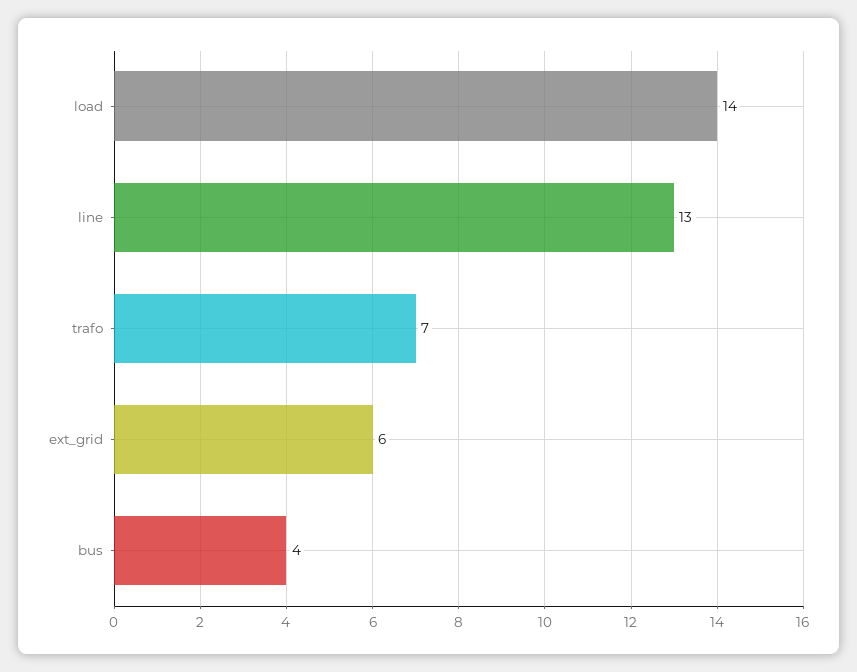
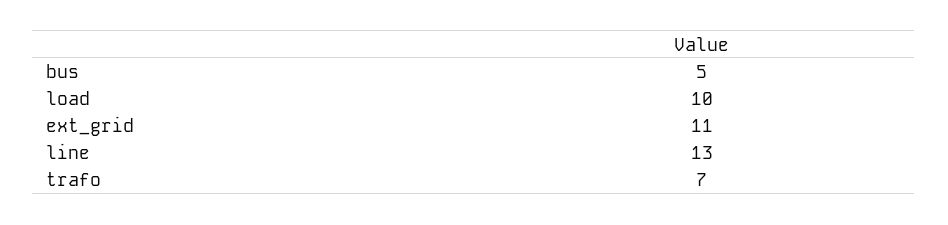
  {
-   "load": 14,
+   "load": 10,
    "line": 13,
    "trafo": 7,
-   "ext_grid": 6,
+   "ext_grid": 11,
-   "bus": 4
+   "bus": 5
  }

